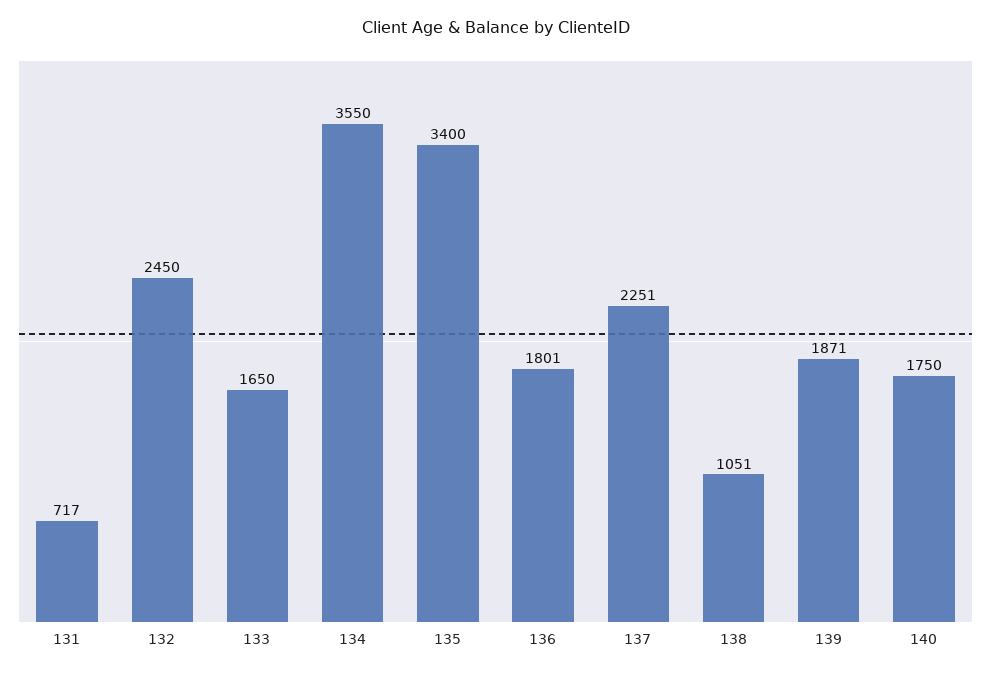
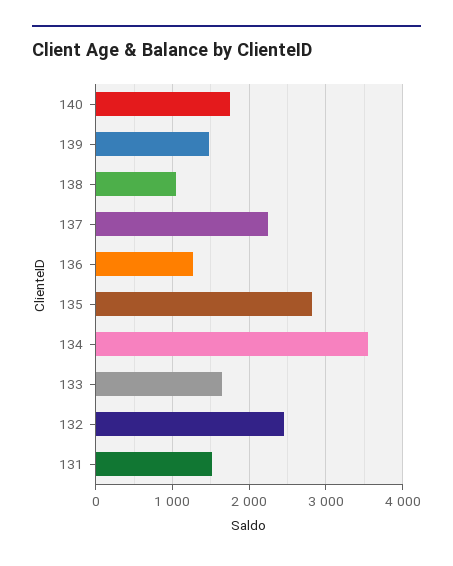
  {
-   "131": 717,
+   "131": 1500,
    "132": 2450,
    "133": 1650,
    "134": 3550,
-   "135": 3400,
+   "135": 2800,
-   "136": 1801,
+   "136": 1300,
    "137": 2251,
    "138": 1051,
-   "139": 1871,
+   "139": 1500,
    "140": 1750
  }

